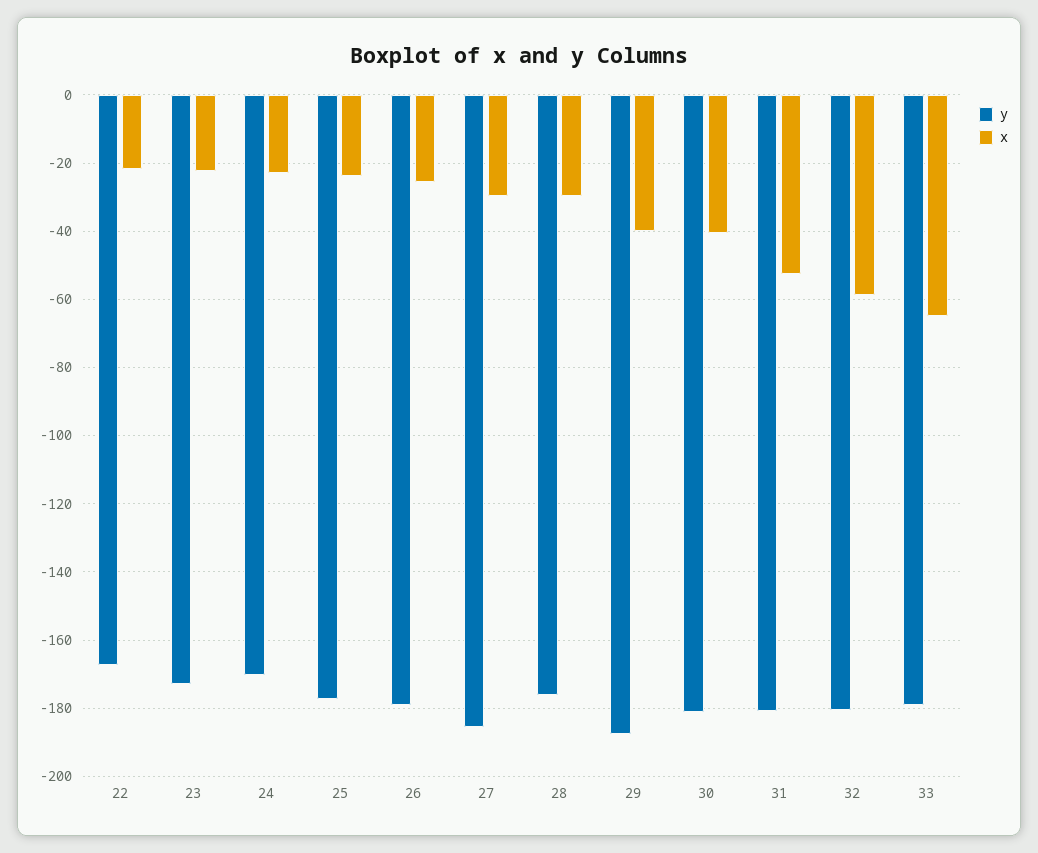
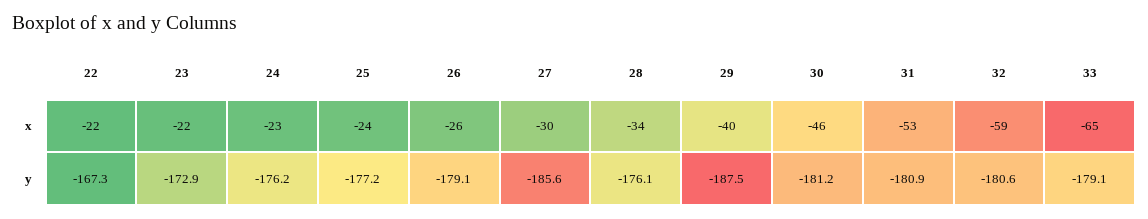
  {
    "y": {
      "22": -167.3,
      "23": -172.9,
-     "24": -170,
+     "24": -176.2,
      "25": -177.2,
      "26": -179.1,
      "27": -185.6,
      "28": -176.1,
      "29": -187.5,
      "30": -181.2,
      "31": -180.9,
      "32": -180.6,
      "33": -179.1
    },
    "x": {
      "22": -22,
      "23": -22,
      "24": -23,
      "25": -24,
      "26": -26,
      "27": -30,
-     "28": -30,
+     "28": -34,
      "29": -40,
-     "30": -40,
+     "30": -46,
      "31": -53,
      "32": -59,
      "33": -65
    }
  }

